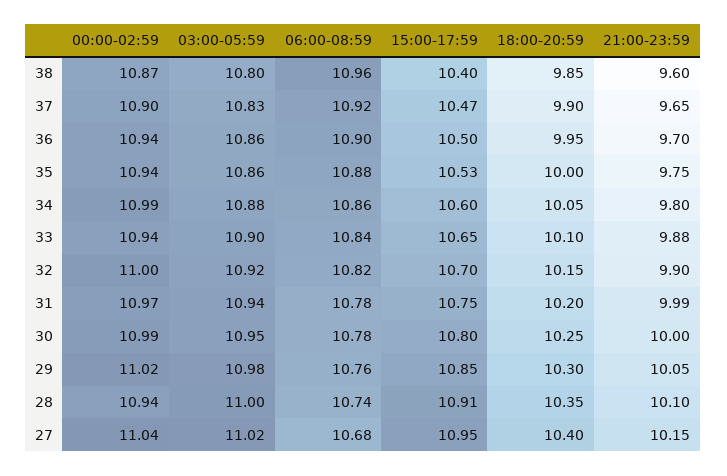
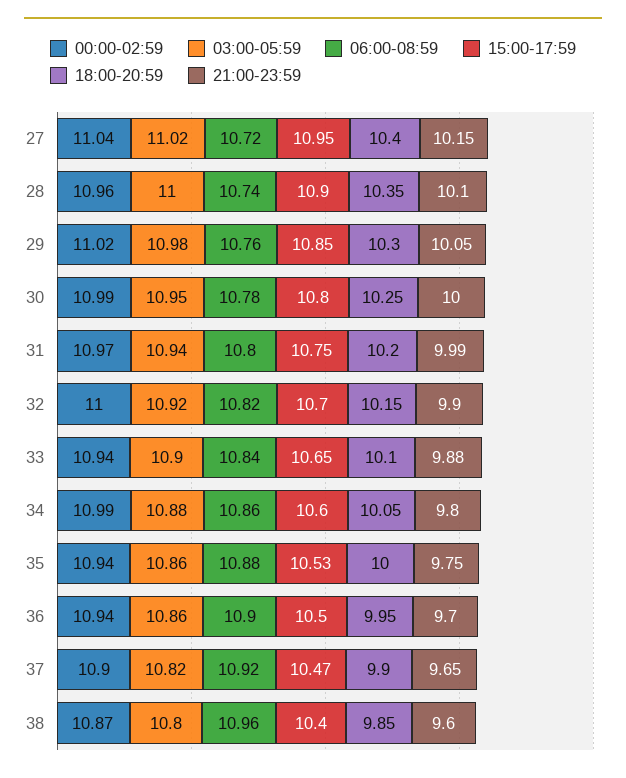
  {
    "00:00-02:59": {
      "38": 10.87,
      "37": 10.9,
      "36": 10.94,
      "35": 10.94,
      "34": 10.99,
      "33": 10.94,
      "32": 11,
      "31": 10.97,
      "30": 10.99,
      "29": 11.02,
-     "28": 10.94,
+     "28": 10.96,
      "27": 11.04
    },
    "03:00-05:59": {
      "38": 10.8,
-     "37": 10.83,
+     "37": 10.82,
      "36": 10.86,
      "35": 10.86,
      "34": 10.88,
      "33": 10.9,
      "32": 10.92,
      "31": 10.94,
      "30": 10.95,
      "29": 10.98,
      "28": 11,
      "27": 11.02
    },
    "06:00-08:59": {
      "38": 10.96,
      "37": 10.92,
      "36": 10.9,
      "35": 10.88,
      "34": 10.86,
      "33": 10.84,
      "32": 10.82,
-     "31": 10.78,
+     "31": 10.8,
      "30": 10.78,
      "29": 10.76,
      "28": 10.74,
-     "27": 10.68
+     "27": 10.72
    },
    "15:00-17:59": {
      "38": 10.4,
      "37": 10.47,
      "36": 10.5,
      "35": 10.53,
      "34": 10.6,
      "33": 10.65,
      "32": 10.7,
      "31": 10.75,
      "30": 10.8,
      "29": 10.85,
-     "28": 10.91,
+     "28": 10.9,
      "27": 10.95
    },
    "18:00-20:59": {
      "38": 9.85,
      "37": 9.9,
      "36": 9.95,
      "35": 10,
      "34": 10.05,
      "33": 10.1,
      "32": 10.15,
      "31": 10.2,
      "30": 10.25,
      "29": 10.3,
      "28": 10.35,
      "27": 10.4
    },
    "21:00-23:59": {
      "38": 9.6,
      "37": 9.65,
      "36": 9.7,
      "35": 9.75,
      "34": 9.8,
      "33": 9.88,
      "32": 9.9,
      "31": 9.99,
      "30": 10,
      "29": 10.05,
      "28": 10.1,
      "27": 10.15
    }
  }

